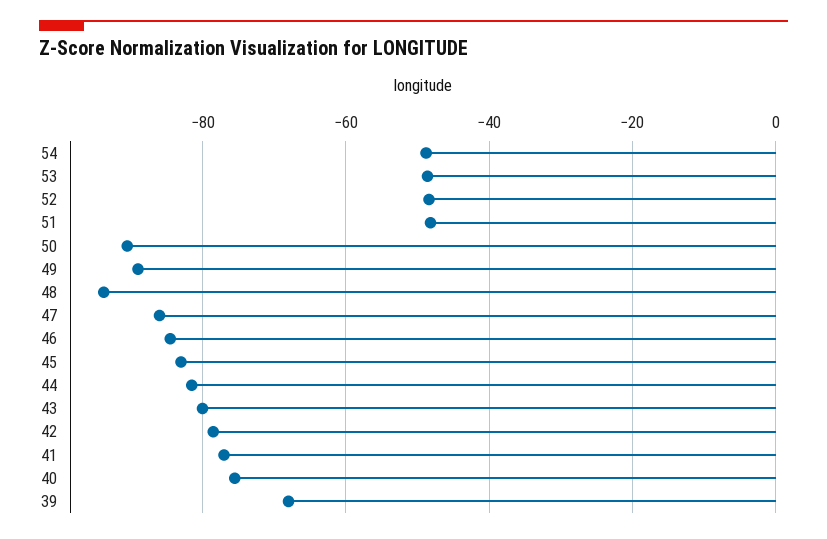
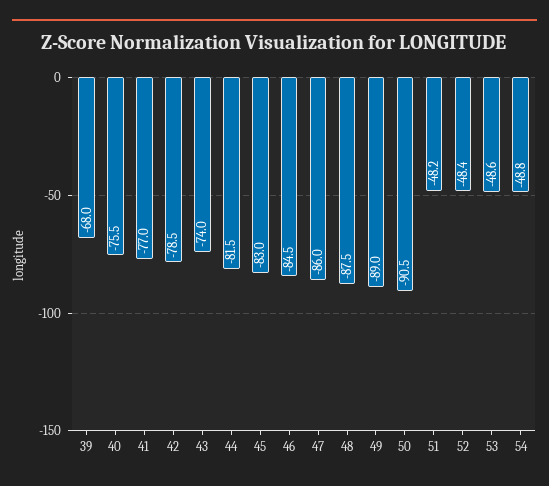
  {
    "54": -48.8,
    "53": -48.6,
    "52": -48.4,
    "51": -48.2,
    "50": -90.5,
    "49": -89,
-   "48": -94,
+   "48": -87.5,
    "47": -86,
    "46": -84.5,
    "45": -83,
    "44": -81.5,
-   "43": -80,
+   "43": -74,
    "42": -78.5,
    "41": -77,
    "40": -75.5,
    "39": -68
  }

